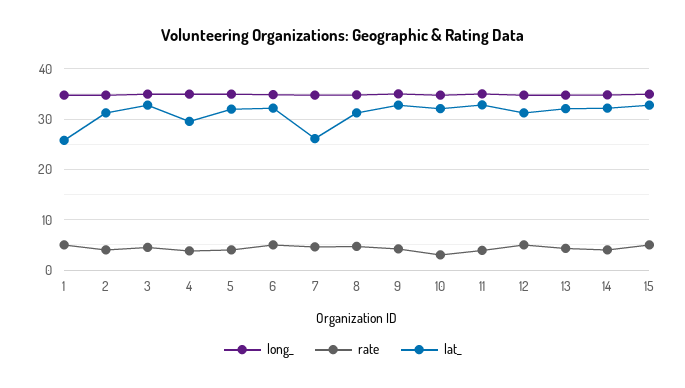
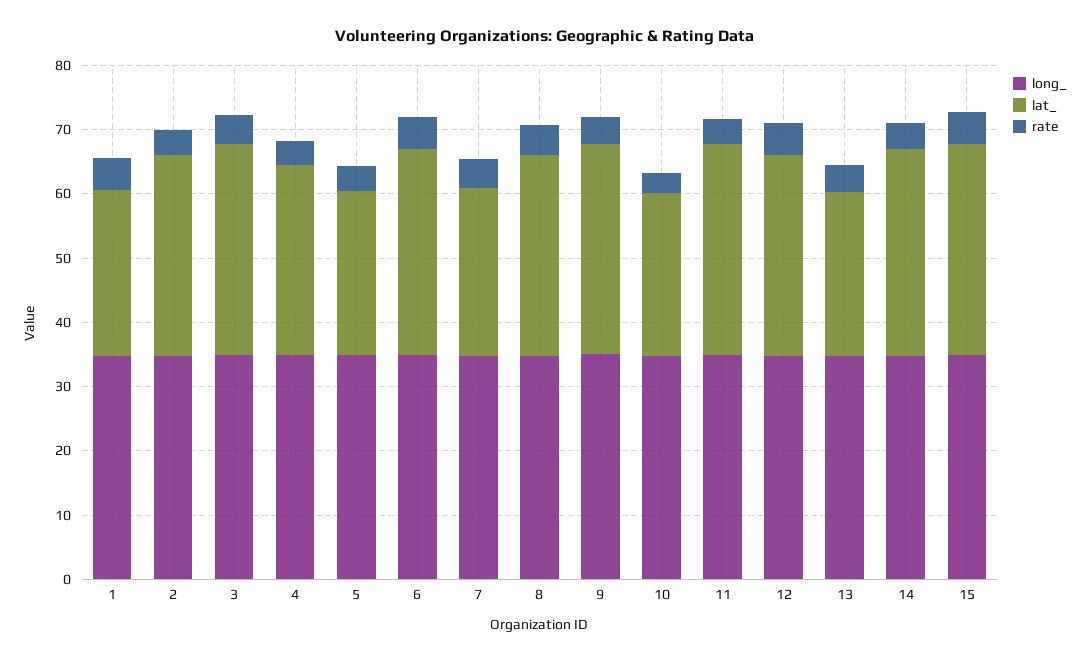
  {
    "long_": {
      "1": 34,
      "2": 34,
      "3": 34,
      "4": 34,
      "5": 34,
      "6": 34,
      "7": 34,
      "8": 34,
      "9": 36,
      "10": 34,
      "11": 34,
      "12": 34,
      "13": 34,
      "14": 34,
      "15": 34
    },
    "rate": {
      "1": 6,
      "2": 4,
      "3": 4,
      "4": 4,
      "5": 4,
      "6": 6,
      "7": 4,
      "8": 4,
      "9": 4,
      "10": 4,
      "11": 4,
      "12": 6,
      "13": 4,
      "14": 4,
      "15": 6
    },
    "lat_": {
      "1": 26,
      "2": 32,
      "3": 32,
      "4": 30,
-     "5": 32,
+     "5": 26,
      "6": 32,
      "7": 26,
      "8": 32,
      "9": 32,
-     "10": 32,
+     "10": 26,
      "11": 32,
      "12": 32,
-     "13": 32,
+     "13": 26,
      "14": 32,
      "15": 32
    }
  }

